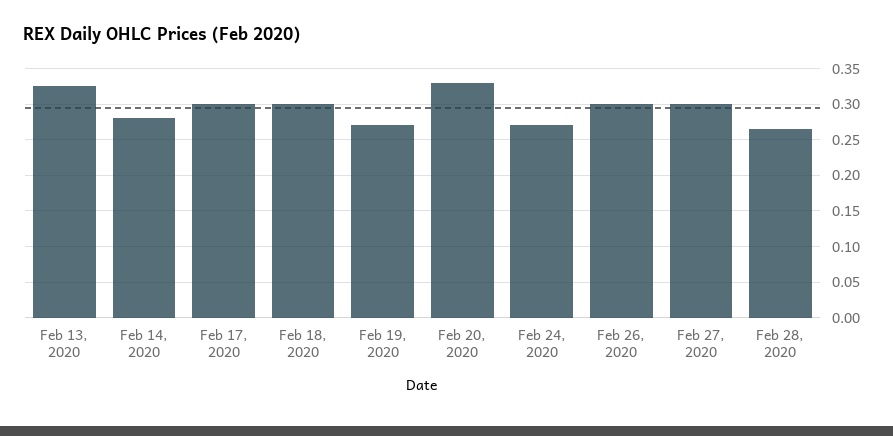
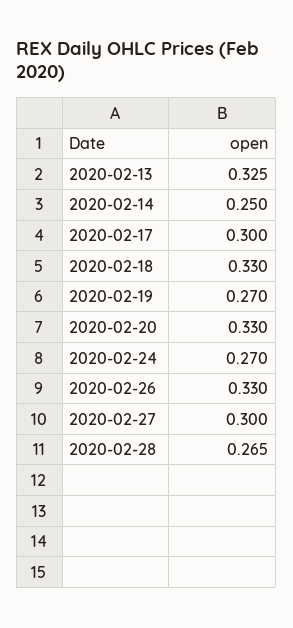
  {
    "Feb 13, 2020": 0.325,
-   "Feb 14, 2020": 0.28,
+   "Feb 14, 2020": 0.25,
    "Feb 17, 2020": 0.3,
-   "Feb 18, 2020": 0.3,
+   "Feb 18, 2020": 0.33,
    "Feb 19, 2020": 0.27,
    "Feb 20, 2020": 0.33,
    "Feb 24, 2020": 0.27,
-   "Feb 26, 2020": 0.3,
+   "Feb 26, 2020": 0.33,
    "Feb 27, 2020": 0.3,
    "Feb 28, 2020": 0.265
  }

